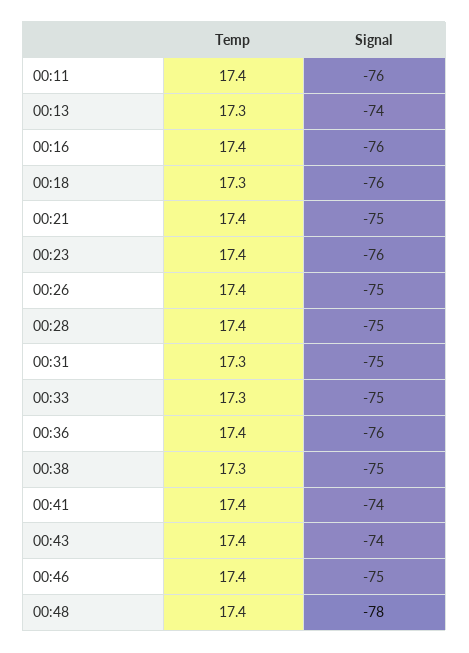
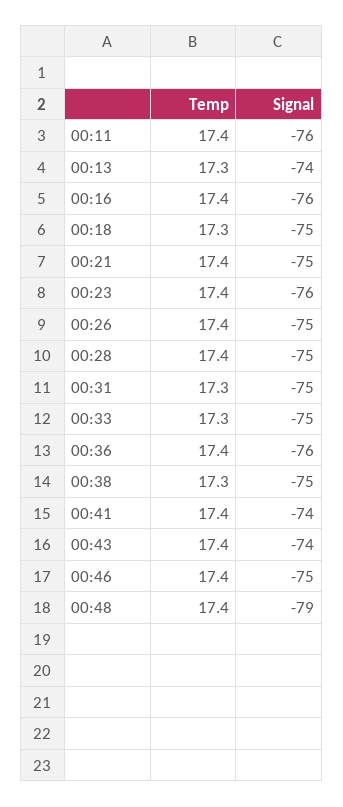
  {
    "Temp": {
      "00:11": 17.4,
      "00:13": 17.3,
      "00:16": 17.4,
      "00:18": 17.3,
      "00:21": 17.4,
      "00:23": 17.4,
      "00:26": 17.4,
      "00:28": 17.4,
      "00:31": 17.3,
      "00:33": 17.3,
      "00:36": 17.4,
      "00:38": 17.3,
      "00:41": 17.4,
      "00:43": 17.4,
      "00:46": 17.4,
      "00:48": 17.4
    },
    "Signal": {
      "00:11": -76,
      "00:13": -74,
      "00:16": -76,
-     "00:18": -76,
+     "00:18": -75,
      "00:21": -75,
      "00:23": -76,
      "00:26": -75,
      "00:28": -75,
      "00:31": -75,
      "00:33": -75,
      "00:36": -76,
      "00:38": -75,
      "00:41": -74,
      "00:43": -74,
      "00:46": -75,
-     "00:48": -78
+     "00:48": -79
    }
  }

